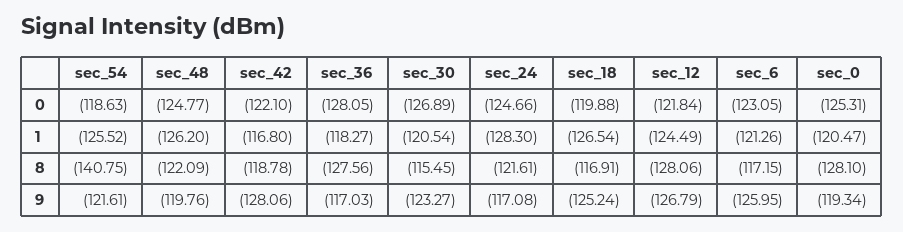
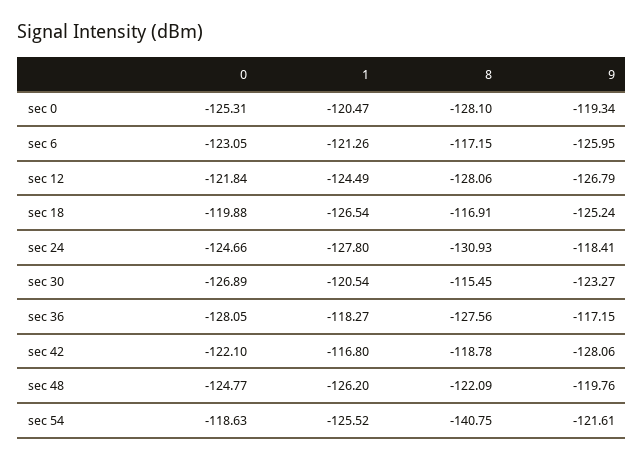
  {
    "sec_54": {
      "0": -118.63,
      "1": -125.52,
      "8": -140.75,
      "9": -121.61
    },
    "sec_48": {
      "0": -124.77,
      "1": -126.2,
      "8": -122.09,
      "9": -119.76
    },
    "sec_42": {
      "0": -122.1,
      "1": -116.8,
      "8": -118.78,
      "9": -128.06
    },
    "sec_36": {
      "0": -128.05,
      "1": -118.27,
      "8": -127.56,
-     "9": -117.03
+     "9": -117.15
    },
    "sec_30": {
      "0": -126.89,
      "1": -120.54,
      "8": -115.45,
      "9": -123.27
    },
    "sec_24": {
      "0": -124.66,
-     "1": -128.3,
+     "1": -127.8,
-     "8": -121.61,
+     "8": -130.93,
-     "9": -117.08
+     "9": -118.41
    },
    "sec_18": {
      "0": -119.88,
      "1": -126.54,
      "8": -116.91,
      "9": -125.24
    },
    "sec_12": {
      "0": -121.84,
      "1": -124.49,
      "8": -128.06,
      "9": -126.79
    },
    "sec_6": {
      "0": -123.05,
      "1": -121.26,
      "8": -117.15,
      "9": -125.95
    },
    "sec_0": {
      "0": -125.31,
      "1": -120.47,
      "8": -128.1,
      "9": -119.34
    }
  }

